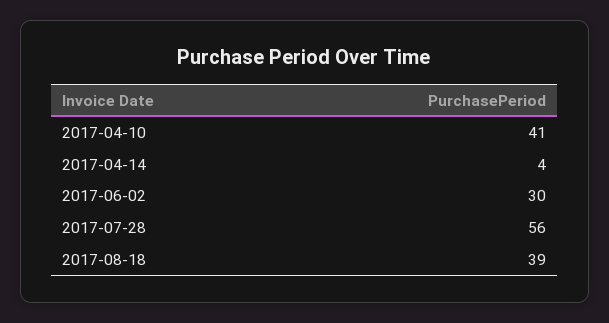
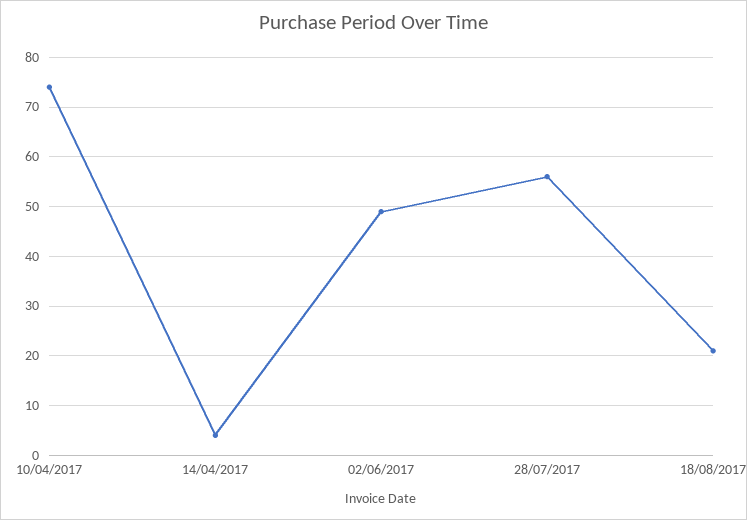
  {
-   "2017-04-10": 41,
+   "2017-04-10": 75,
    "2017-04-14": 4,
-   "2017-06-02": 30,
+   "2017-06-02": 50,
    "2017-07-28": 56,
-   "2017-08-18": 39
+   "2017-08-18": 20
  }

